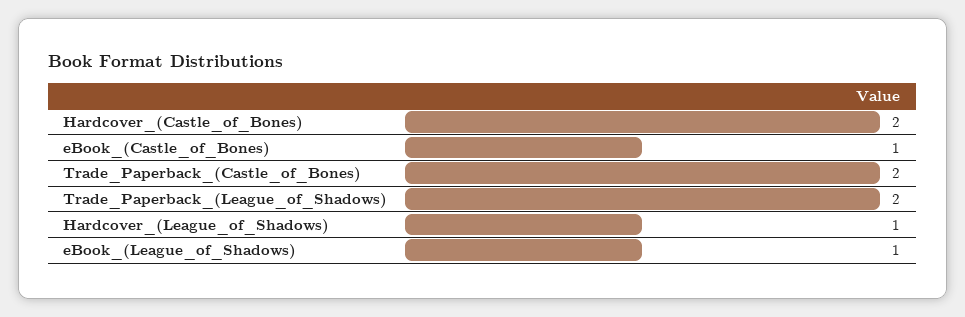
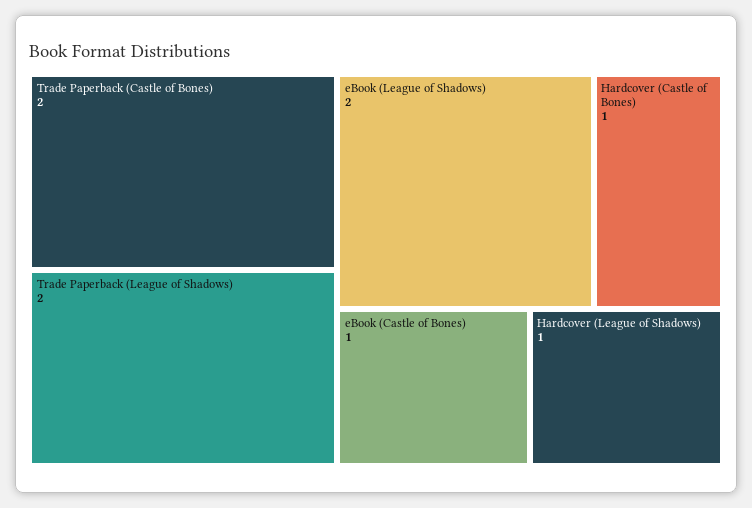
  {
-   "Hardcover_(Castle_of_Bones)": 2,
+   "Hardcover_(Castle_of_Bones)": 1,
    "eBook_(Castle_of_Bones)": 1,
    "Trade_Paperback_(Castle_of_Bones)": 2,
    "Trade_Paperback_(League_of_Shadows)": 2,
    "Hardcover_(League_of_Shadows)": 1,
-   "eBook_(League_of_Shadows)": 1
+   "eBook_(League_of_Shadows)": 2
  }

